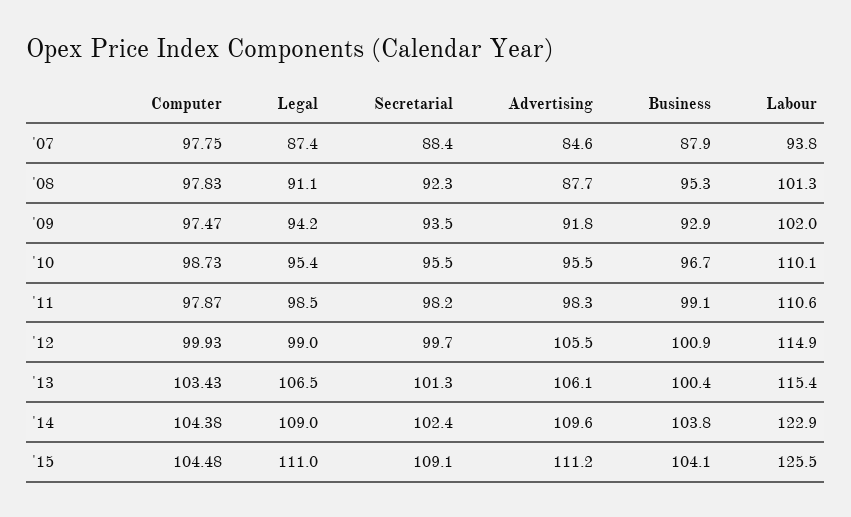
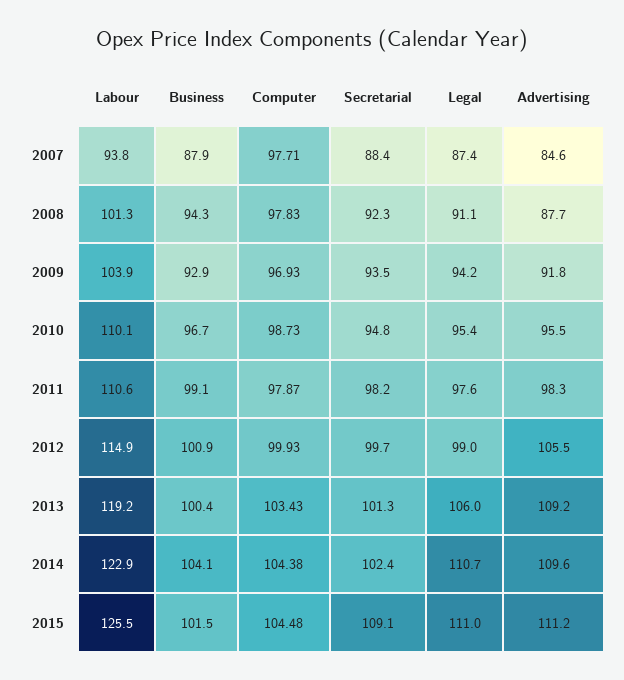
  {
    "Computer": {
-     "'07": 97.75,
+     "'07": 97.71,
      "'08": 97.83,
-     "'09": 97.47,
+     "'09": 96.93,
      "'10": 98.73,
      "'11": 97.87,
      "'12": 99.93,
      "'13": 103.43,
      "'14": 104.38,
      "'15": 104.48
    },
    "Legal": {
      "'07": 87.4,
      "'08": 91.1,
      "'09": 94.2,
      "'10": 95.4,
-     "'11": 98.5,
+     "'11": 97.6,
      "'12": 99,
-     "'13": 106.5,
+     "'13": 106,
-     "'14": 109,
+     "'14": 110.7,
      "'15": 111
    },
    "Secretarial": {
      "'07": 88.4,
      "'08": 92.3,
      "'09": 93.5,
-     "'10": 95.5,
+     "'10": 94.8,
      "'11": 98.2,
      "'12": 99.7,
      "'13": 101.3,
      "'14": 102.4,
      "'15": 109.1
    },
    "Advertising": {
      "'07": 84.6,
      "'08": 87.7,
      "'09": 91.8,
      "'10": 95.5,
      "'11": 98.3,
      "'12": 105.5,
-     "'13": 106.1,
+     "'13": 109.2,
      "'14": 109.6,
      "'15": 111.2
    },
    "Business": {
      "'07": 87.9,
-     "'08": 95.3,
+     "'08": 94.3,
      "'09": 92.9,
      "'10": 96.7,
      "'11": 99.1,
      "'12": 100.9,
      "'13": 100.4,
-     "'14": 103.8,
+     "'14": 104.1,
-     "'15": 104.1
+     "'15": 101.5
    },
    "Labour": {
      "'07": 93.8,
      "'08": 101.3,
-     "'09": 102,
+     "'09": 103.9,
      "'10": 110.1,
      "'11": 110.6,
      "'12": 114.9,
-     "'13": 115.4,
+     "'13": 119.2,
      "'14": 122.9,
      "'15": 125.5
    }
  }

